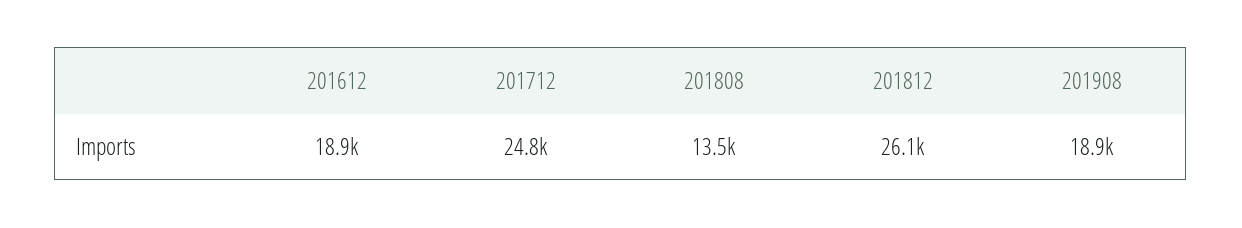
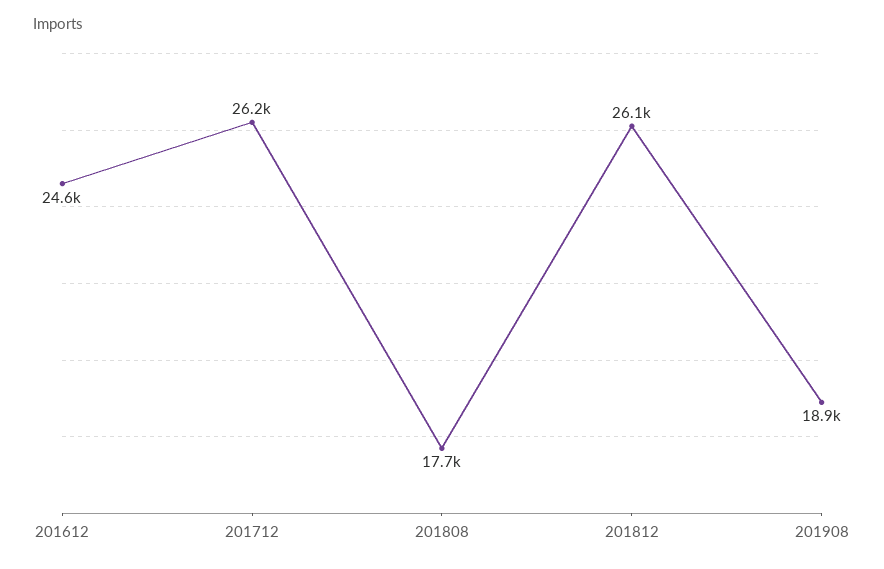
  {
-   "201612": 18900,
+   "201612": 24600,
-   "201712": 24800,
+   "201712": 26200,
-   "201808": 13500,
+   "201808": 17700,
    "201812": 26100,
    "201908": 18900
  }

